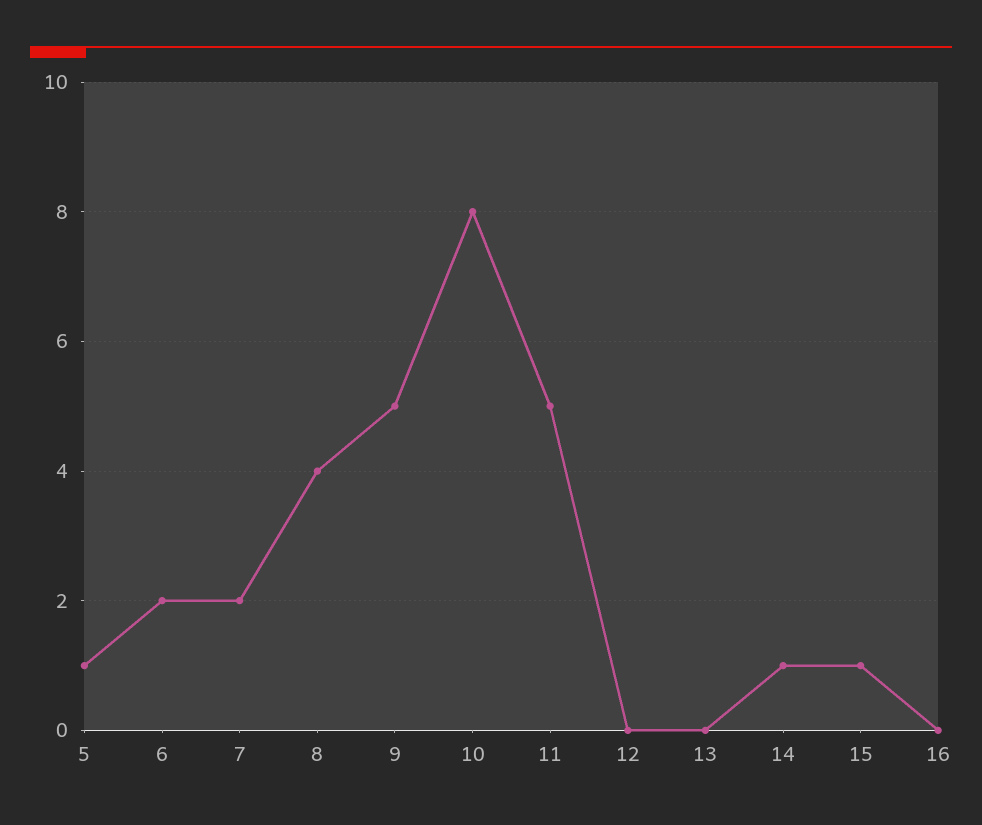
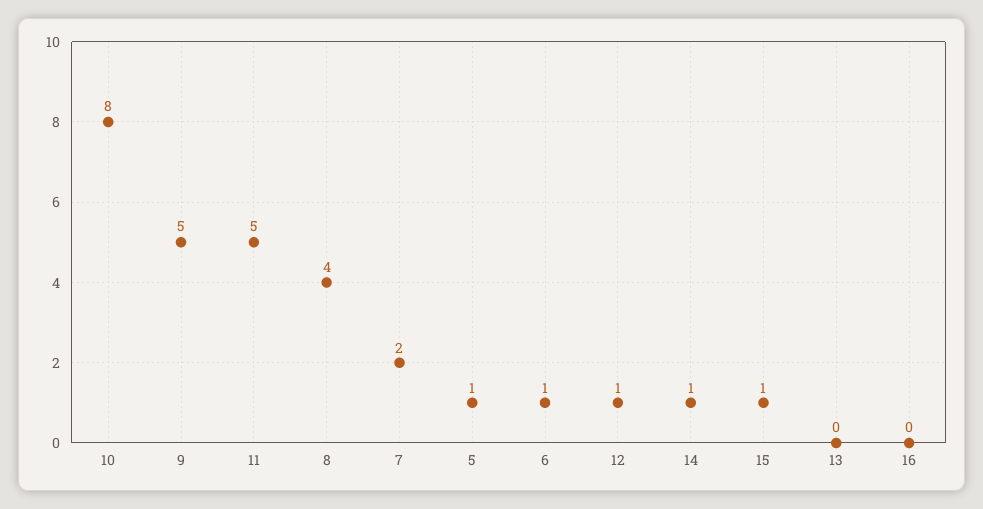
  {
    "5": 1,
-   "6": 2,
+   "6": 1,
    "7": 2,
    "8": 4,
    "9": 5,
    "10": 8,
    "11": 5,
-   "12": 0,
+   "12": 1,
    "13": 0,
    "14": 1,
    "15": 1,
    "16": 0
  }

